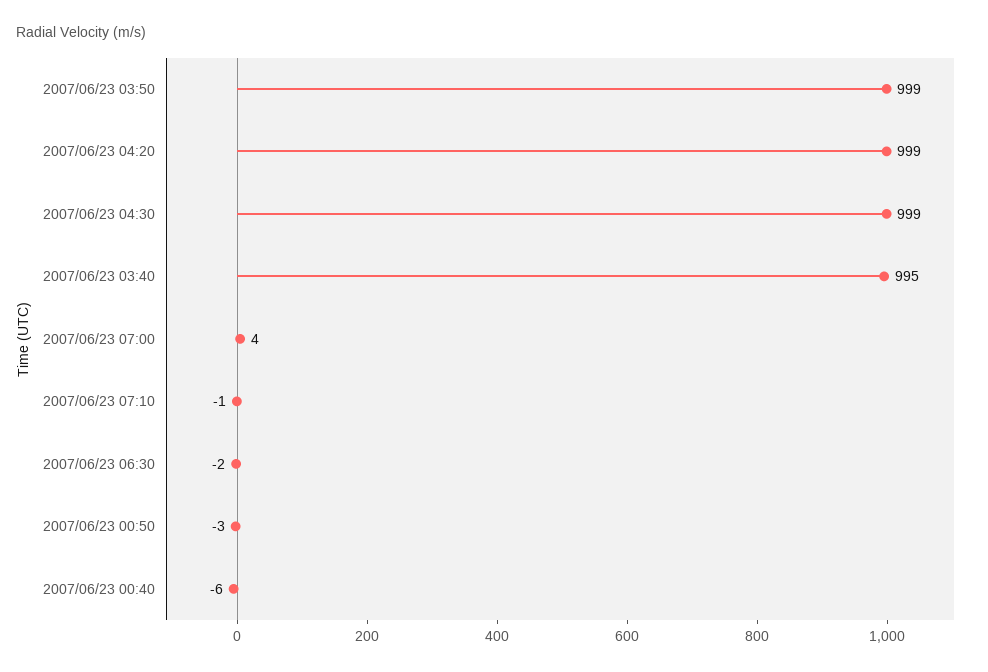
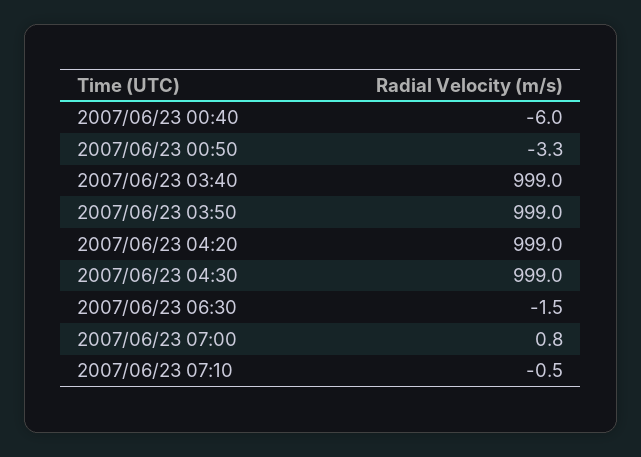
  {
    "2007/06/23 03:50": 999,
    "2007/06/23 04:20": 999,
    "2007/06/23 04:30": 999,
-   "2007/06/23 03:40": 995,
+   "2007/06/23 03:40": 999,
-   "2007/06/23 07:00": 4,
+   "2007/06/23 07:00": 0.8,
    "2007/06/23 07:10": -0.5,
    "2007/06/23 06:30": -1.5,
    "2007/06/23 00:50": -3.3,
    "2007/06/23 00:40": -6
  }

